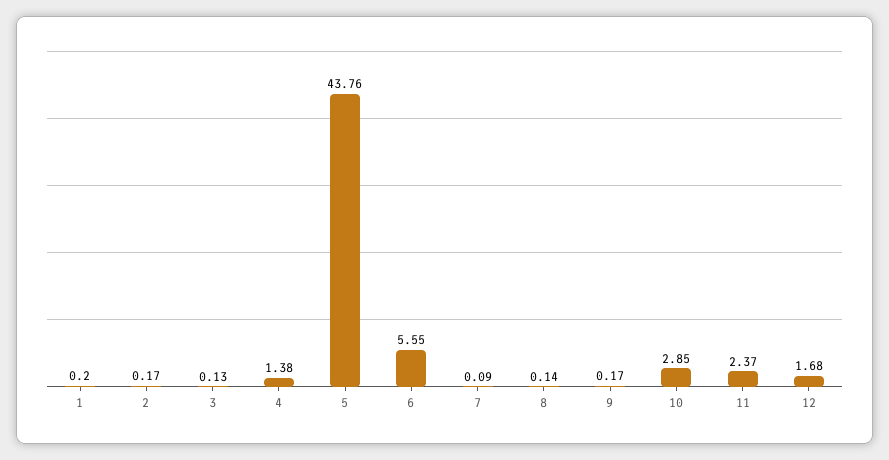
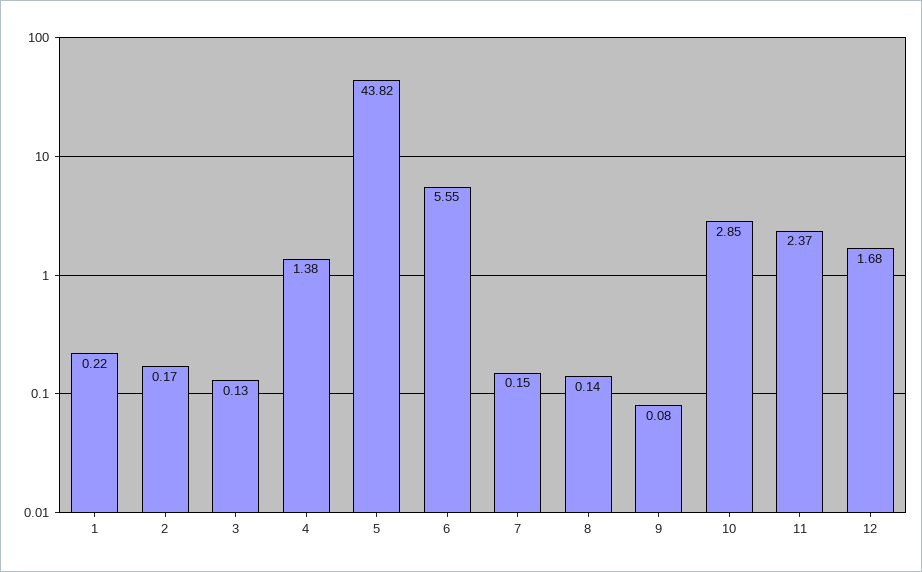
  {
-   "1": 0.2,
+   "1": 0.22,
    "2": 0.17,
    "3": 0.13,
    "4": 1.38,
-   "5": 43.76,
+   "5": 43.82,
    "6": 5.55,
-   "7": 0.09,
+   "7": 0.15,
    "8": 0.14,
-   "9": 0.17,
+   "9": 0.08,
    "10": 2.85,
    "11": 2.37,
    "12": 1.68
  }

